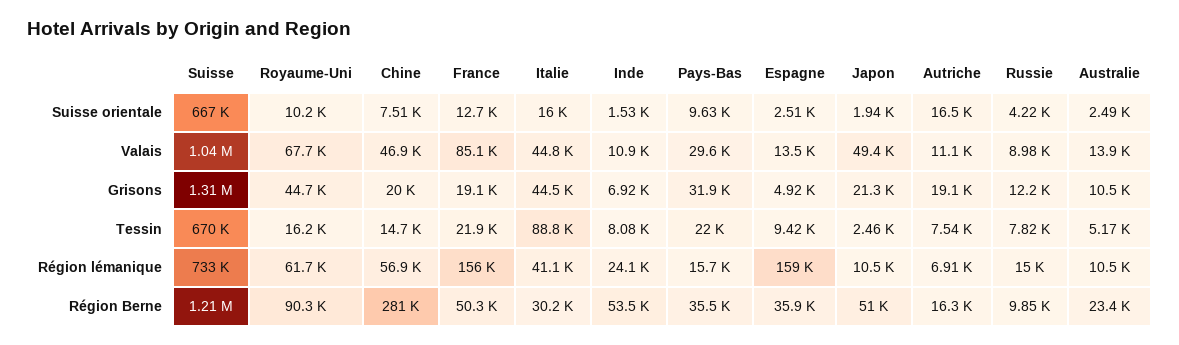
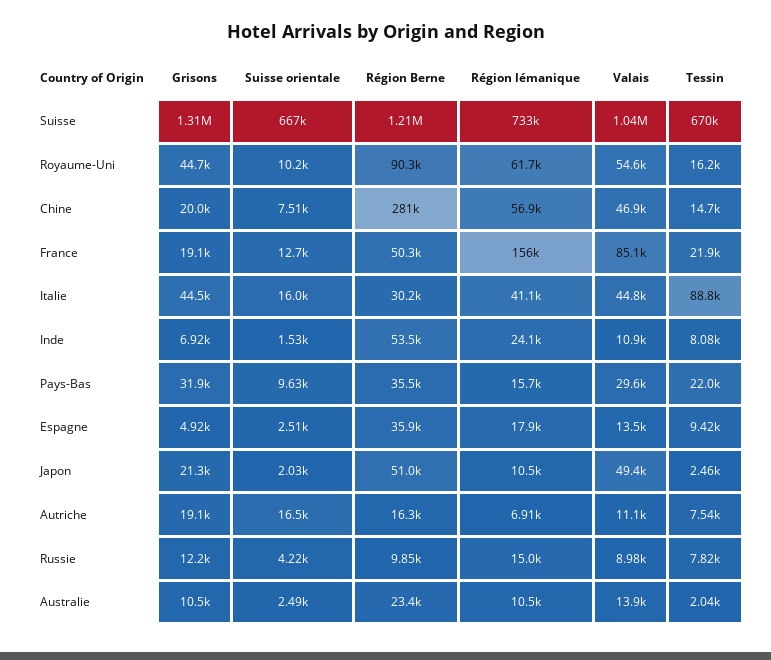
  {
    "Suisse": {
      "Suisse orientale": 667000,
      "Valais": 1040000,
      "Grisons": 1310000,
      "Tessin": 670000,
      "Région lémanique": 733000,
      "Région Berne": 1210000
    },
    "Royaume-Uni": {
      "Suisse orientale": 10200,
-     "Valais": 67700,
+     "Valais": 54600,
      "Grisons": 44700,
      "Tessin": 16200,
      "Région lémanique": 61700,
      "Région Berne": 90300
    },
    "Chine": {
      "Suisse orientale": 7510,
      "Valais": 46900,
      "Grisons": 20000,
      "Tessin": 14700,
      "Région lémanique": 56900,
      "Région Berne": 281000
    },
    "France": {
      "Suisse orientale": 12700,
      "Valais": 85100,
      "Grisons": 19100,
      "Tessin": 21900,
      "Région lémanique": 156000,
      "Région Berne": 50300
    },
    "Italie": {
      "Suisse orientale": 16000,
      "Valais": 44800,
      "Grisons": 44500,
      "Tessin": 88800,
      "Région lémanique": 41100,
      "Région Berne": 30200
    },
    "Inde": {
      "Suisse orientale": 1530,
      "Valais": 10900,
      "Grisons": 6920,
      "Tessin": 8080,
      "Région lémanique": 24100,
      "Région Berne": 53500
    },
    "Pays-Bas": {
      "Suisse orientale": 9630,
      "Valais": 29600,
      "Grisons": 31900,
      "Tessin": 22000,
      "Région lémanique": 15700,
      "Région Berne": 35500
    },
    "Espagne": {
      "Suisse orientale": 2510,
      "Valais": 13500,
      "Grisons": 4920,
      "Tessin": 9420,
-     "Région lémanique": 159000,
+     "Région lémanique": 17900,
      "Région Berne": 35900
    },
    "Japon": {
-     "Suisse orientale": 1940,
+     "Suisse orientale": 2030,
      "Valais": 49400,
      "Grisons": 21300,
      "Tessin": 2460,
      "Région lémanique": 10500,
      "Région Berne": 51000
    },
    "Autriche": {
      "Suisse orientale": 16500,
      "Valais": 11100,
      "Grisons": 19100,
      "Tessin": 7540,
      "Région lémanique": 6910,
      "Région Berne": 16300
    },
    "Russie": {
      "Suisse orientale": 4220,
      "Valais": 8980,
      "Grisons": 12200,
      "Tessin": 7820,
      "Région lémanique": 15000,
      "Région Berne": 9850
    },
    "Australie": {
      "Suisse orientale": 2490,
      "Valais": 13900,
      "Grisons": 10500,
-     "Tessin": 5170,
+     "Tessin": 2040,
      "Région lémanique": 10500,
      "Région Berne": 23400
    }
  }

